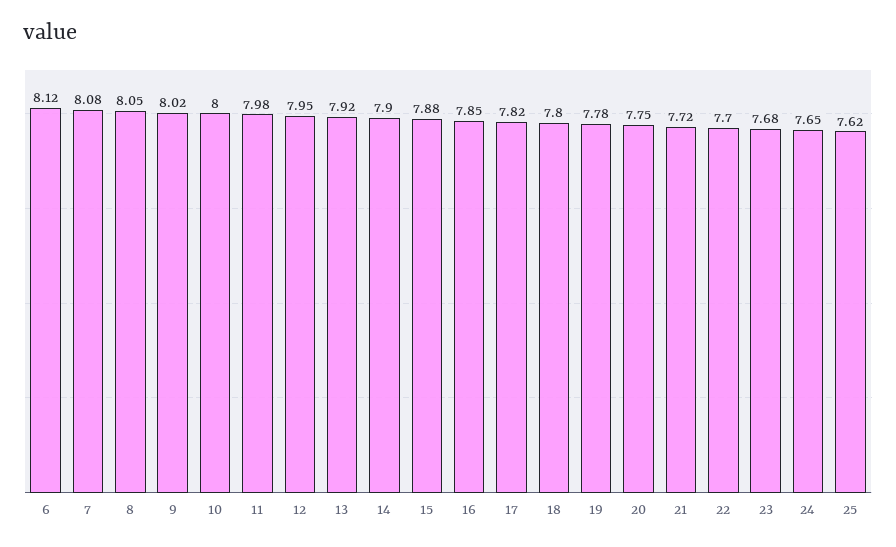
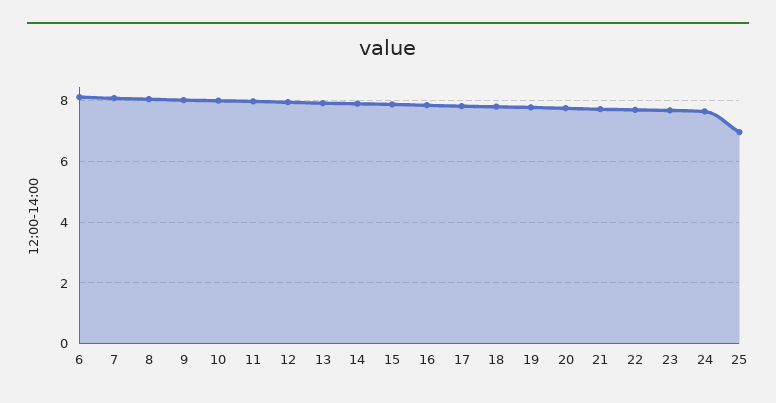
  {
    "6": 8.12,
    "7": 8.08,
    "8": 8.05,
    "9": 8.02,
    "10": 8,
    "11": 7.98,
    "12": 7.95,
    "13": 7.92,
    "14": 7.9,
    "15": 7.88,
    "16": 7.85,
    "17": 7.82,
    "18": 7.8,
    "19": 7.78,
    "20": 7.75,
    "21": 7.72,
    "22": 7.7,
    "23": 7.68,
    "24": 7.65,
-   "25": 7.62
+   "25": 7
  }

